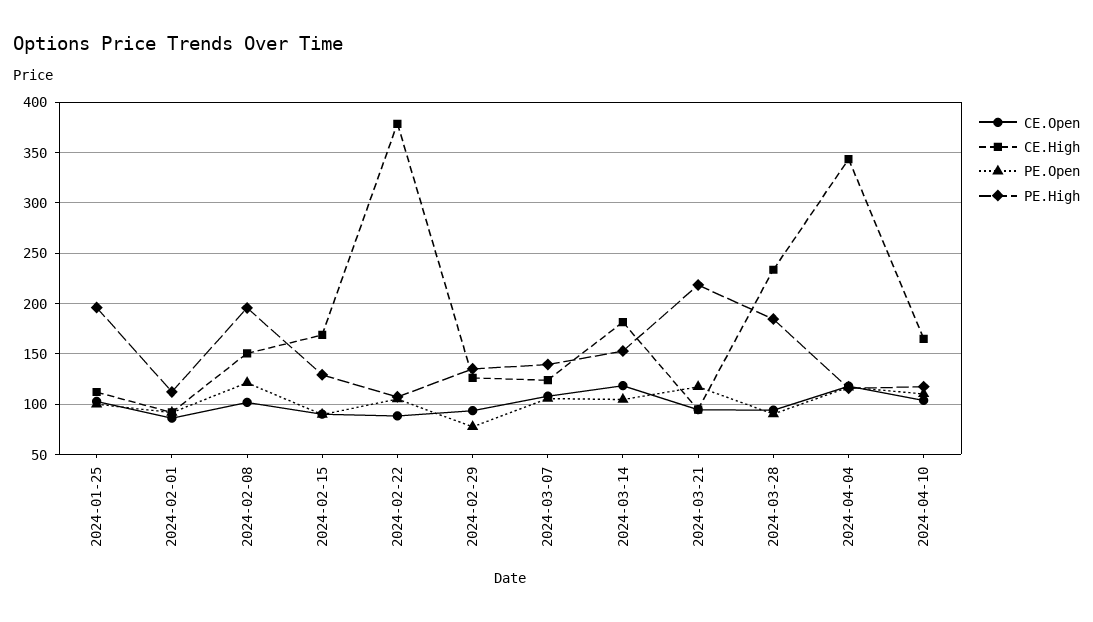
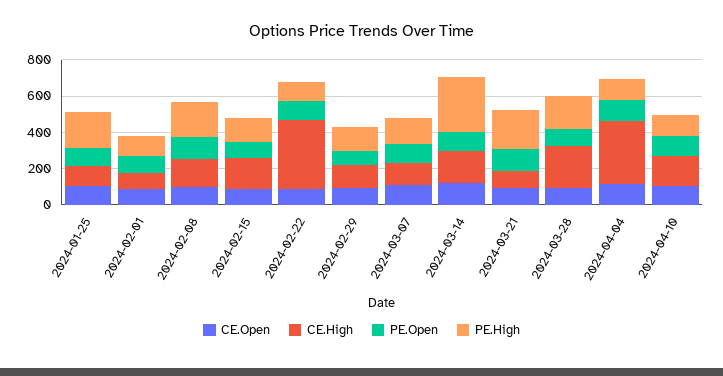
  {
    "CE.Open": {
      "2024-01-25": 100,
      "2024-02-01": 90,
      "2024-02-08": 100,
      "2024-02-15": 90,
      "2024-02-22": 90,
      "2024-02-29": 90,
      "2024-03-07": 110,
      "2024-03-14": 120,
      "2024-03-21": 90,
      "2024-03-28": 90,
      "2024-04-04": 120,
      "2024-04-10": 100
    },
    "CE.High": {
      "2024-01-25": 110,
      "2024-02-01": 90,
      "2024-02-08": 150,
      "2024-02-15": 170,
      "2024-02-22": 380,
      "2024-02-29": 130,
      "2024-03-07": 120,
      "2024-03-14": 180,
      "2024-03-21": 90,
      "2024-03-28": 230,
      "2024-04-04": 340,
      "2024-04-10": 160
    },
    "PE.Open": {
      "2024-01-25": 100,
      "2024-02-01": 90,
      "2024-02-08": 120,
      "2024-02-15": 90,
      "2024-02-22": 110,
      "2024-02-29": 80,
      "2024-03-07": 110,
      "2024-03-14": 100,
      "2024-03-21": 120,
      "2024-03-28": 90,
      "2024-04-04": 120,
      "2024-04-10": 110
    },
    "PE.High": {
      "2024-01-25": 200,
      "2024-02-01": 110,
      "2024-02-08": 200,
      "2024-02-15": 130,
      "2024-02-22": 110,
      "2024-02-29": 140,
      "2024-03-07": 140,
-     "2024-03-14": 150,
+     "2024-03-14": 300,
      "2024-03-21": 220,
      "2024-03-28": 180,
      "2024-04-04": 120,
      "2024-04-10": 120
    }
  }

